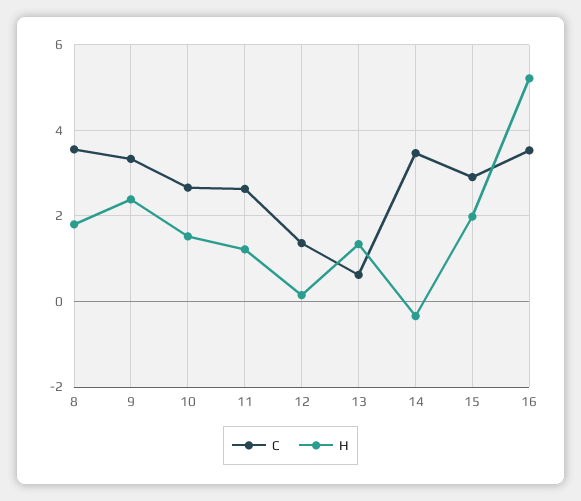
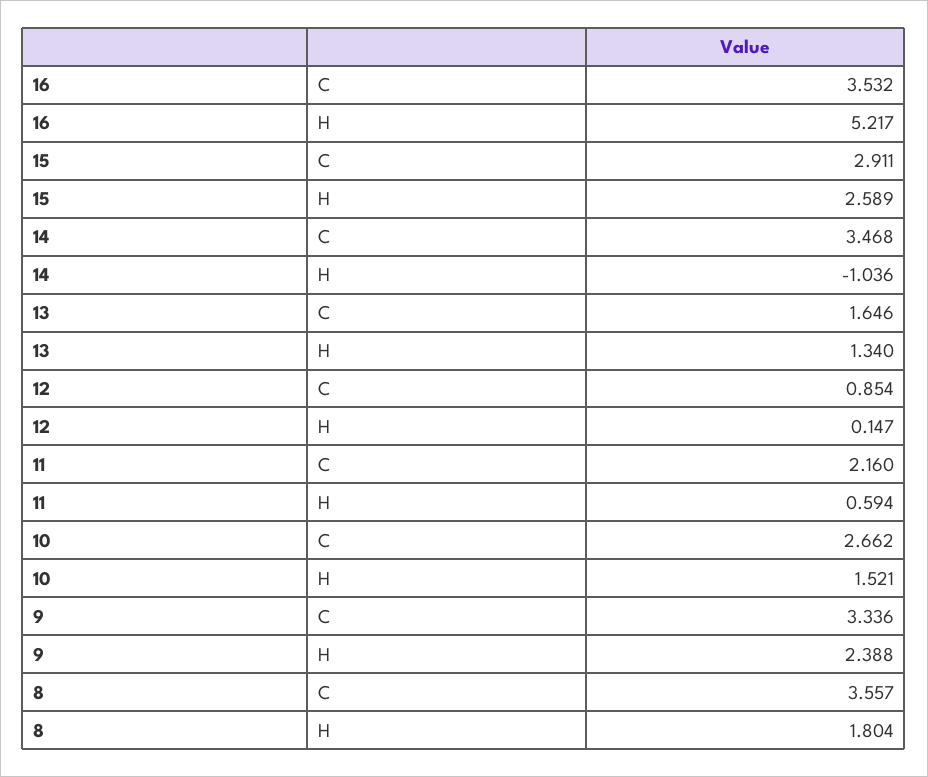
  {
    "C": {
      "8": 3.557,
      "9": 3.336,
      "10": 2.662,
-     "11": 2.6,
+     "11": 2.16,
-     "12": 1.4,
+     "12": 0.854,
-     "13": 0.6,
+     "13": 1.646,
      "14": 3.468,
      "15": 2.911,
      "16": 3.532
    },
    "H": {
      "8": 1.804,
      "9": 2.388,
      "10": 1.521,
-     "11": 1.2,
+     "11": 0.594,
      "12": 0.147,
      "13": 1.34,
-     "14": -0.4,
+     "14": -1.036,
-     "15": 2,
+     "15": 2.589,
      "16": 5.217
    }
  }

